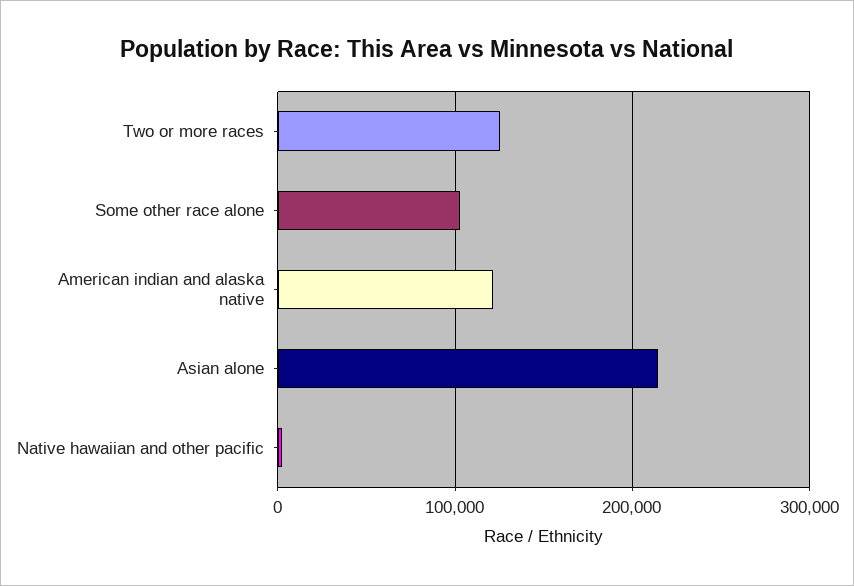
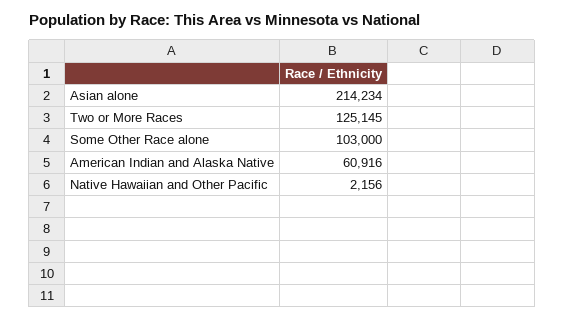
  {
    "Two or more races": 125145,
    "Some other race alone": 103000,
-   "American indian and alaska native": 120000,
+   "American indian and alaska native": 60916,
    "Asian alone": 214234,
    "Native hawaiian and other pacific": 2156
  }

